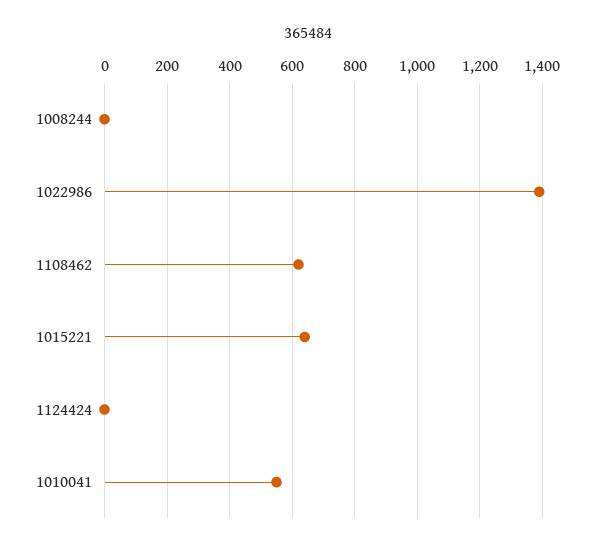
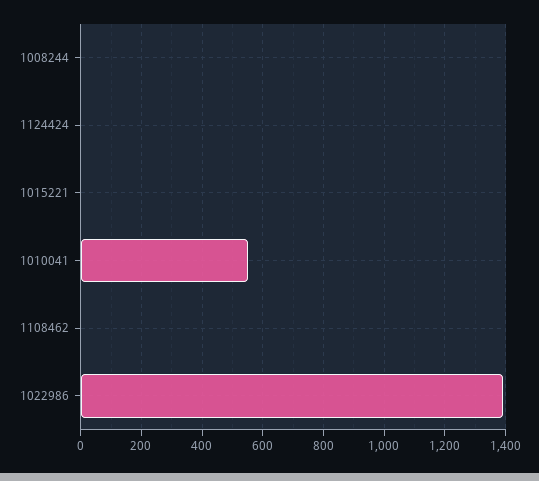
  {
    "1008244": 0,
    "1022986": 1400,
-   "1108462": 620,
+   "1108462": 0,
-   "1015221": 640,
+   "1015221": 0,
    "1124424": 0,
    "1010041": 560
  }

